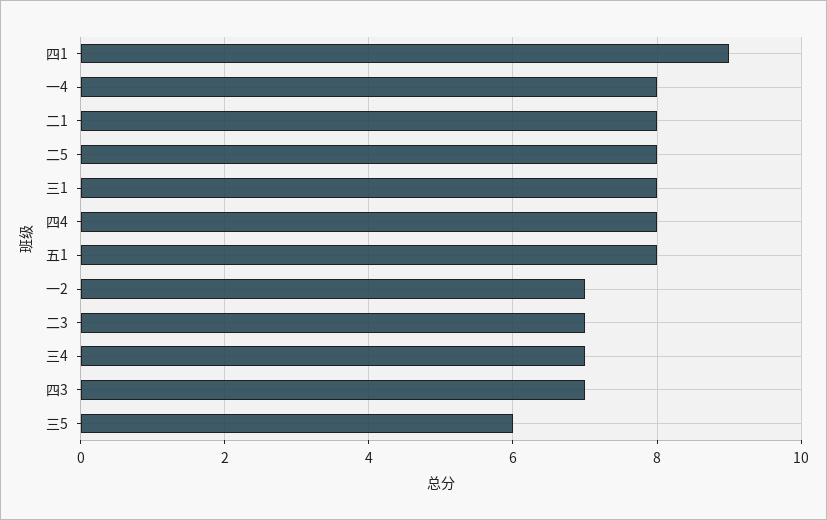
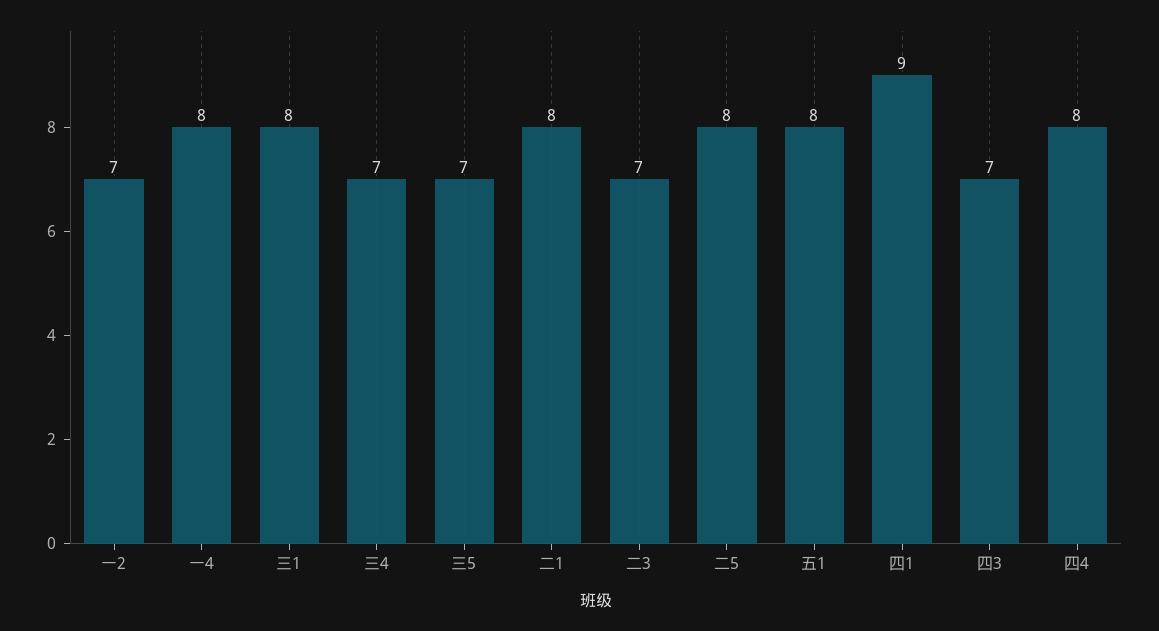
  {
    "四1": 9,
    "一4": 8,
    "二1": 8,
    "二5": 8,
    "三1": 8,
    "四4": 8,
    "五1": 8,
    "一2": 7,
    "二3": 7,
    "三4": 7,
    "四3": 7,
-   "三5": 6
+   "三5": 7
  }

